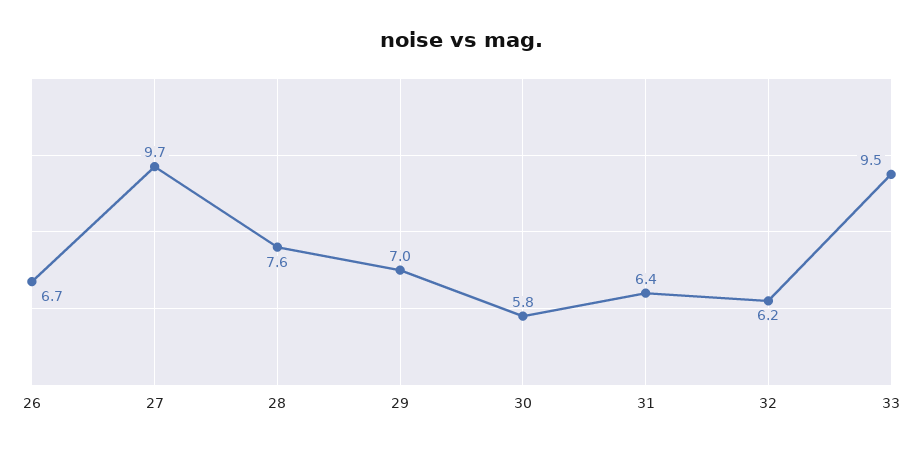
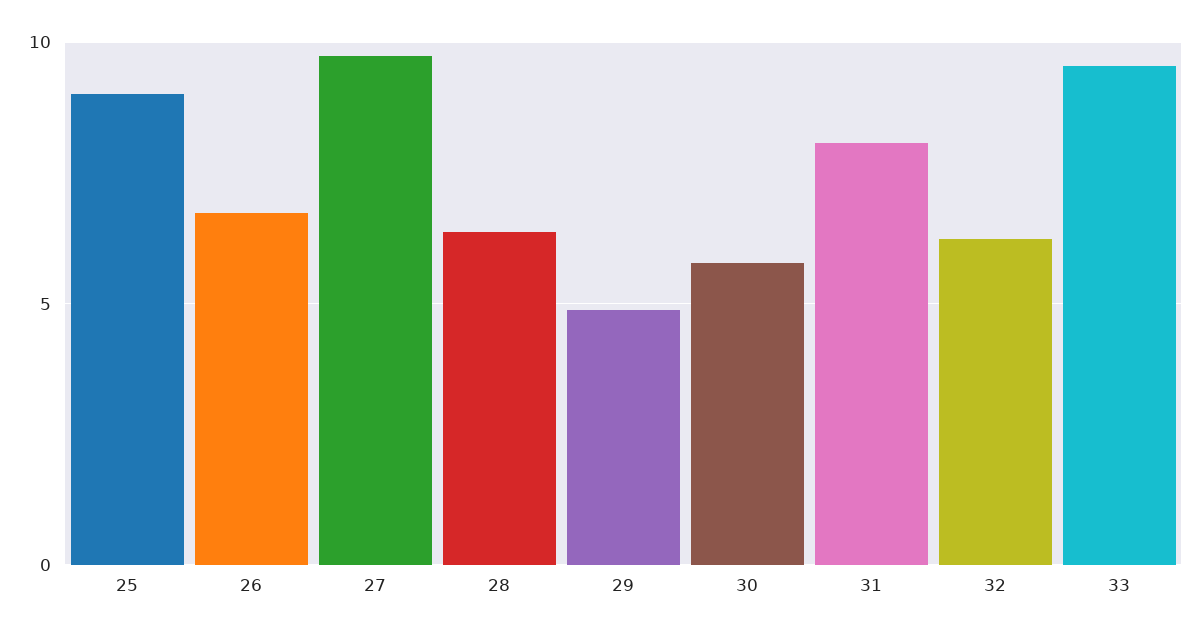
  {
    "26": 6.7,
    "27": 9.7,
-   "28": 7.6,
+   "28": 6.5,
-   "29": 7,
+   "29": 5,
    "30": 5.8,
-   "31": 6.4,
+   "31": 8,
    "32": 6.2,
-   "33": 9.5
+   "33": 9.5,
+   "25": 9
  }

